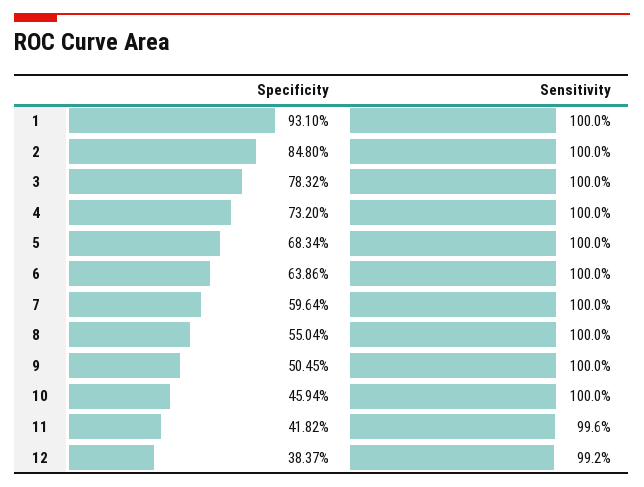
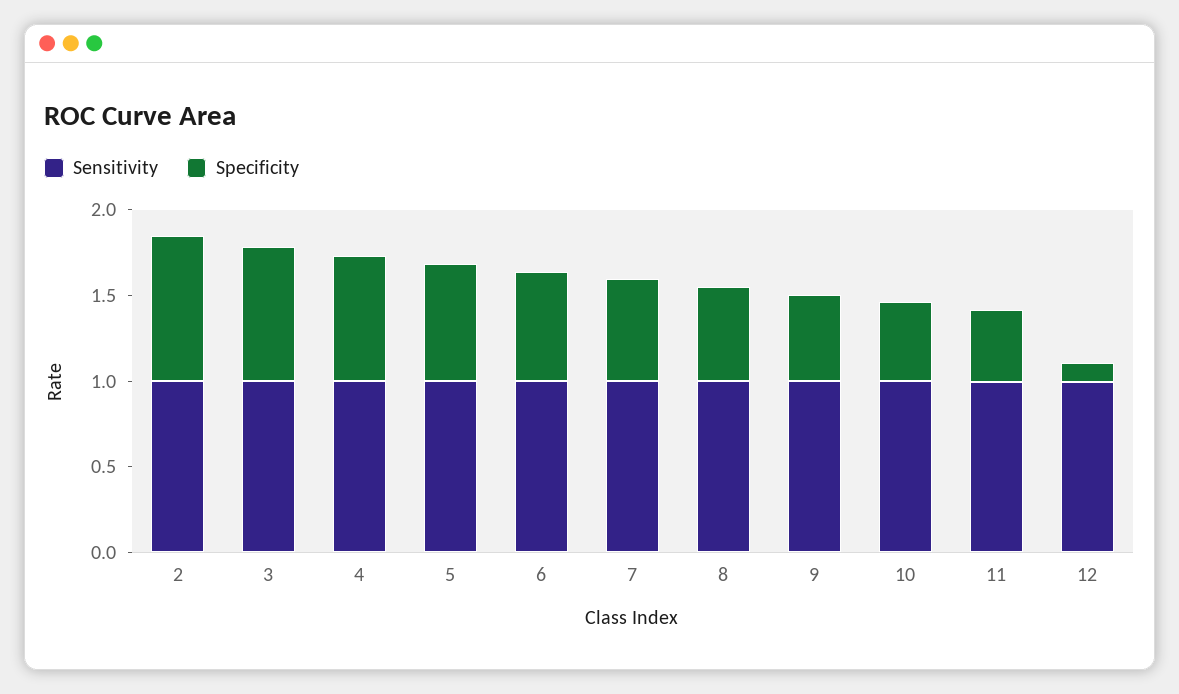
  {
    "Specificity": {
-     "1": 0.931,
      "2": 0.848,
      "3": 0.7832,
      "4": 0.732,
      "5": 0.6834,
      "6": 0.6386,
      "7": 0.5964,
      "8": 0.5504,
      "9": 0.5045,
      "10": 0.4594,
      "11": 0.4182,
-     "12": 0.3837
+     "12": 0.1
    },
    "Sensitivity": {
-     "1": 1,
      "2": 1,
      "3": 1,
      "4": 1,
      "5": 1,
      "6": 1,
      "7": 1,
      "8": 1,
      "9": 1,
      "10": 1,
      "11": 0.996,
      "12": 0.992
    }
  }

